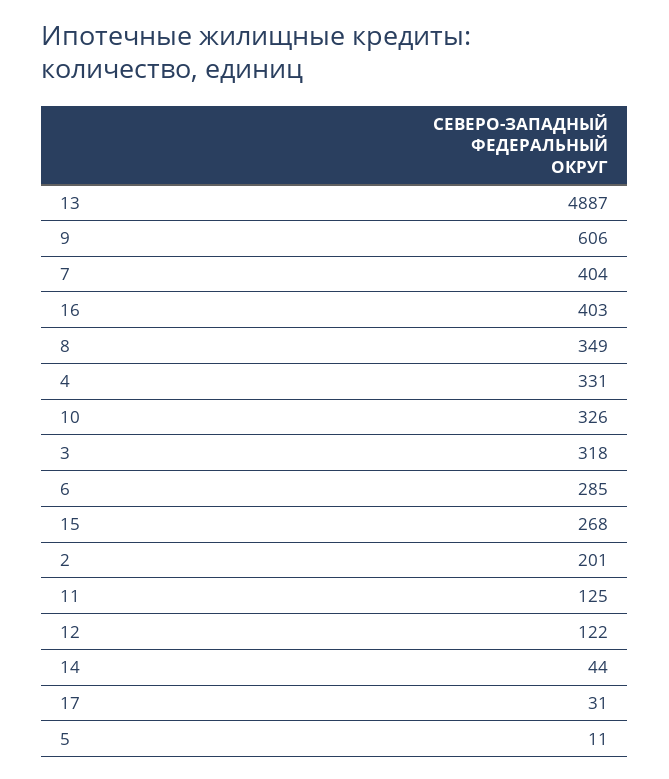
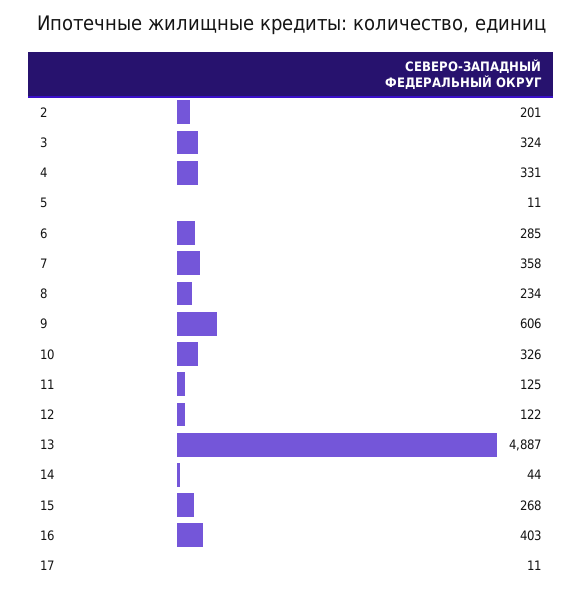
  {
    "13": 4887,
    "9": 606,
-   "7": 404,
+   "7": 358,
    "16": 403,
-   "8": 349,
+   "8": 234,
    "4": 331,
    "10": 326,
-   "3": 318,
+   "3": 324,
    "6": 285,
    "15": 268,
    "2": 201,
    "11": 125,
    "12": 122,
    "14": 44,
-   "17": 31,
+   "17": 11,
    "5": 11
  }

